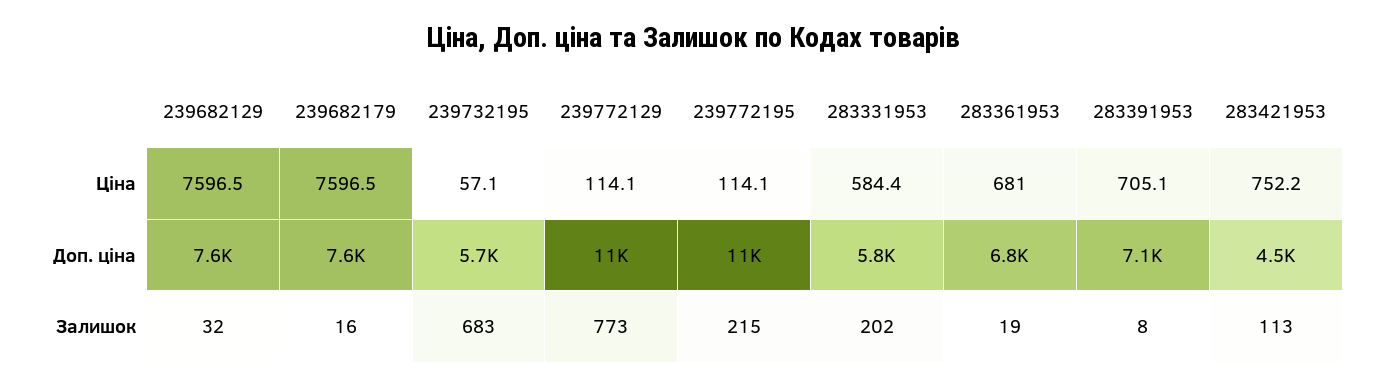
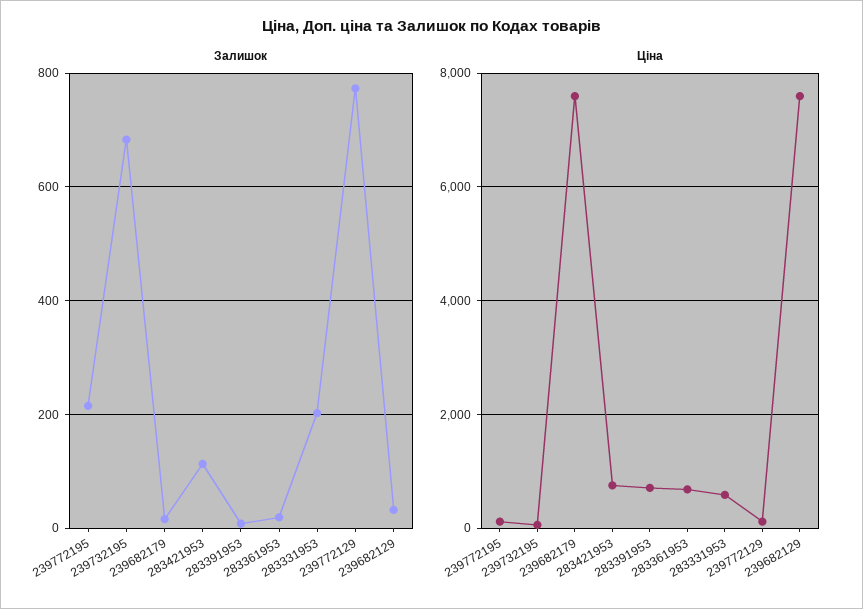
  {
    "Ціна": {
      "239682129": 7596.5,
      "239682179": 7596.5,
      "239732195": 57.1,
      "239772129": 114.1,
      "239772195": 114.1,
      "283331953": 584.4,
      "283361953": 681,
      "283391953": 705.1,
      "283421953": 752.2
    },
-   "Доп. ціна": {
-     "239682129": 7600,
-     "239682179": 7600,
-     "239732195": 5700,
-     "239772129": 11000,
-     "239772195": 11000,
-     "283331953": 5800,
-     "283361953": 6800,
-     "283391953": 7100,
-     "283421953": 4500
-   },
    "Залишок": {
      "239682129": 32,
      "239682179": 16,
      "239732195": 683,
      "239772129": 773,
      "239772195": 215,
      "283331953": 202,
      "283361953": 19,
      "283391953": 8,
      "283421953": 113
    }
  }

